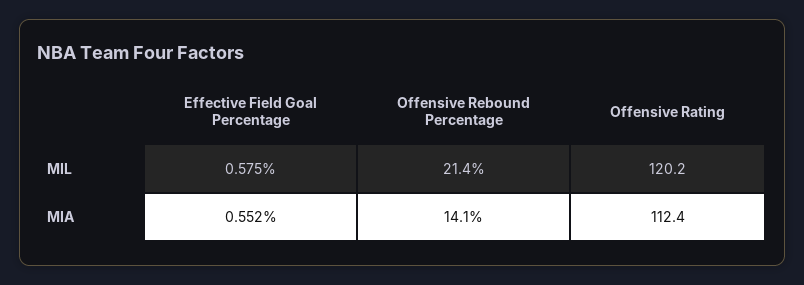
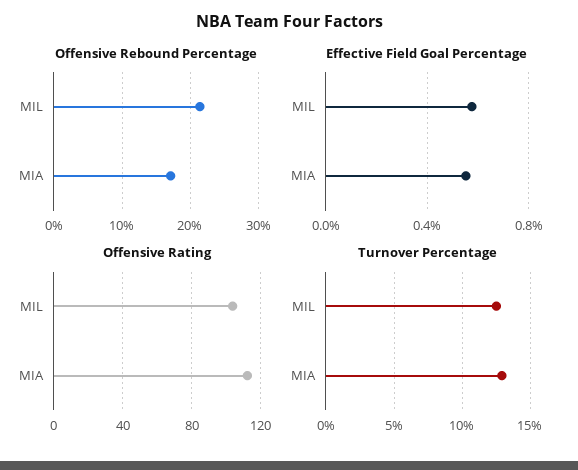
  {
    "Effective Field Goal Percentage": {
      "MIL": 0.575,
      "MIA": 0.552
    },
    "Offensive Rebound Percentage": {
      "MIL": 21.4,
-     "MIA": 14.1
+     "MIA": 17
    },
    "Offensive Rating": {
-     "MIL": 120.2,
+     "MIL": 105,
      "MIA": 112.4
-   }
+   },
+   "Turnover Percentage": {
+     "MIL": 12.5,
+     "MIA": 13
+   }
  }

